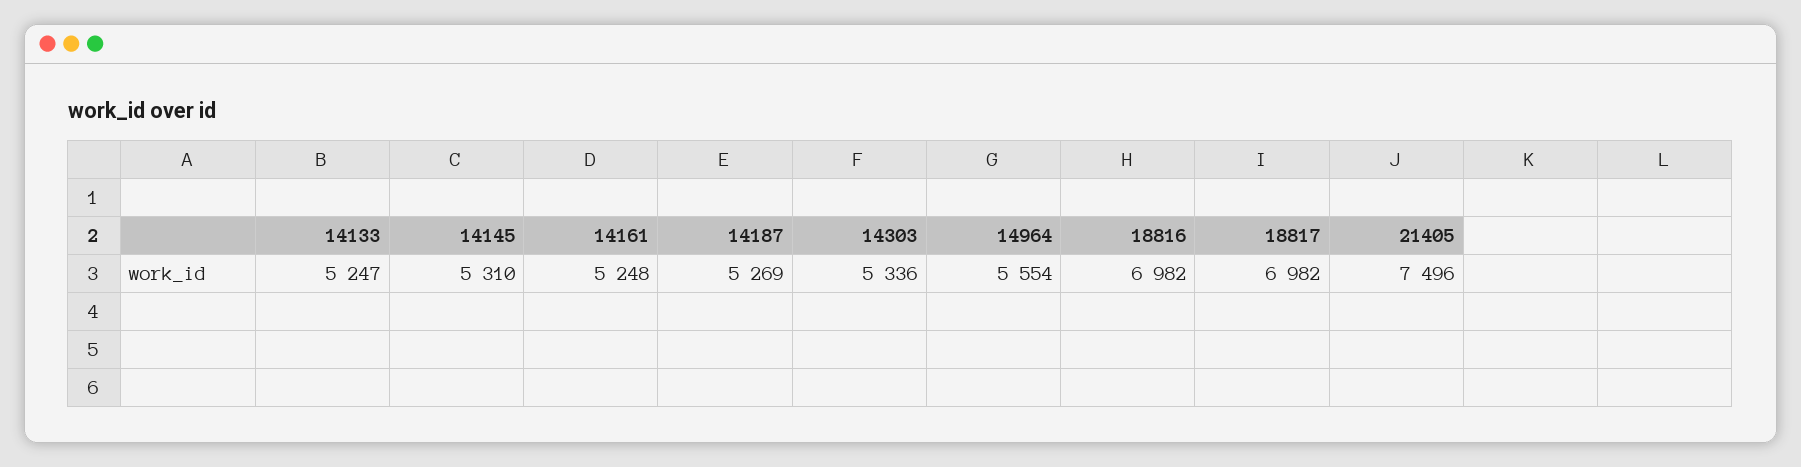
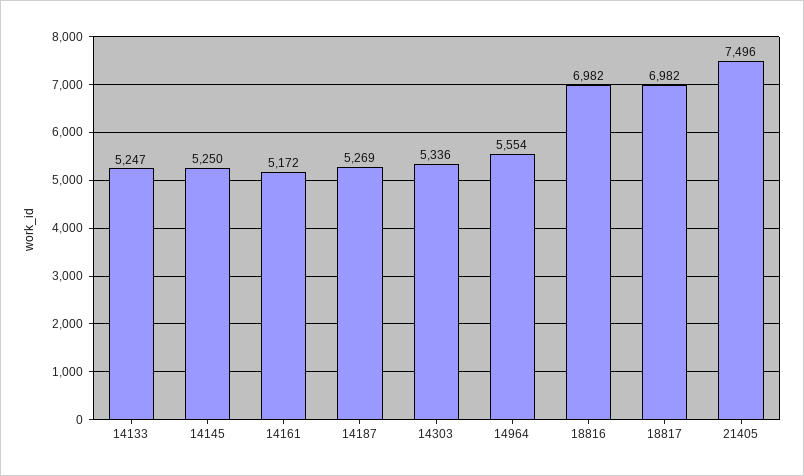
  {
    "14133": 5247,
-   "14145": 5310,
+   "14145": 5250,
-   "14161": 5248,
+   "14161": 5172,
    "14187": 5269,
    "14303": 5336,
    "14964": 5554,
    "18816": 6982,
    "18817": 6982,
    "21405": 7496
  }

